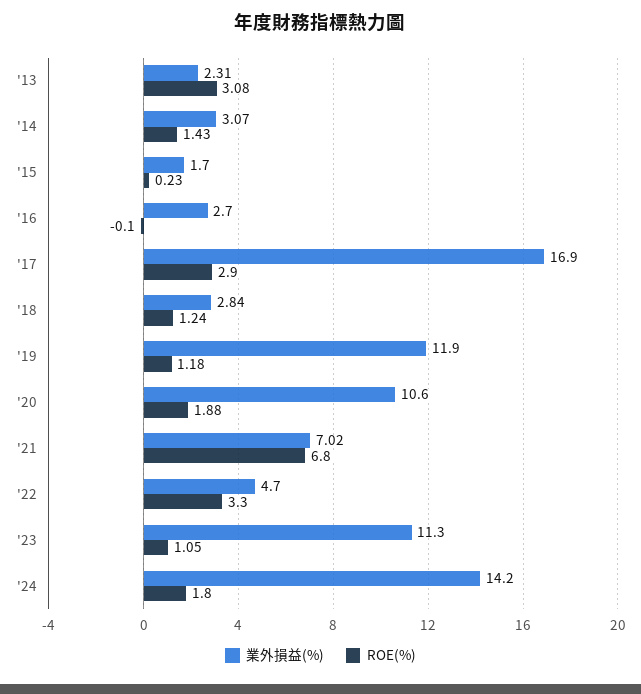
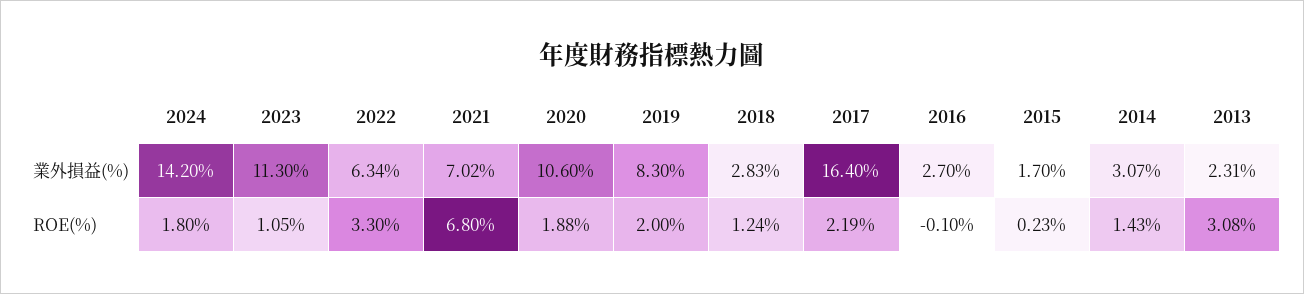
  {
    "業外損益(%)": {
      "'13": 2.31,
      "'14": 3.07,
      "'15": 1.7,
      "'16": 2.7,
-     "'17": 16.9,
+     "'17": 16.4,
-     "'18": 2.84,
+     "'18": 2.83,
-     "'19": 11.9,
+     "'19": 8.3,
      "'20": 10.6,
      "'21": 7.02,
-     "'22": 4.7,
+     "'22": 6.34,
      "'23": 11.3,
      "'24": 14.2
    },
    "ROE(%)": {
      "'13": 3.08,
      "'14": 1.43,
      "'15": 0.23,
      "'16": -0.1,
-     "'17": 2.9,
+     "'17": 2.19,
      "'18": 1.24,
-     "'19": 1.18,
+     "'19": 2,
      "'20": 1.88,
      "'21": 6.8,
      "'22": 3.3,
      "'23": 1.05,
      "'24": 1.8
    }
  }

